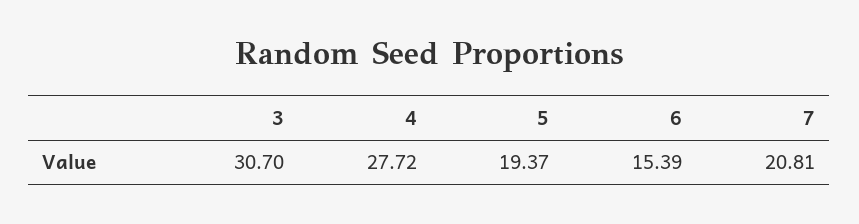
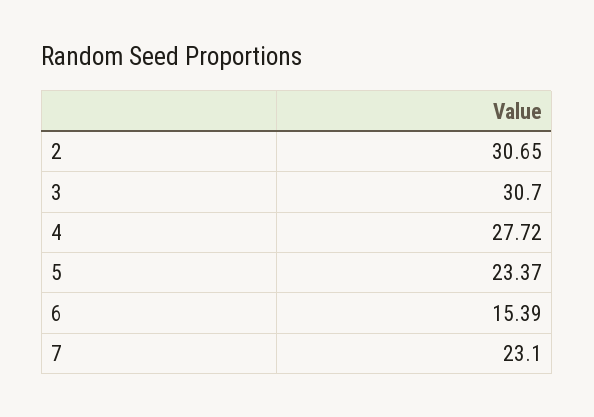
  {
    "3": 30.7,
    "4": 27.72,
-   "5": 19.37,
+   "5": 23.37,
    "6": 15.39,
-   "7": 20.81
+   "7": 23.1,
+   "2": 30.65
  }

